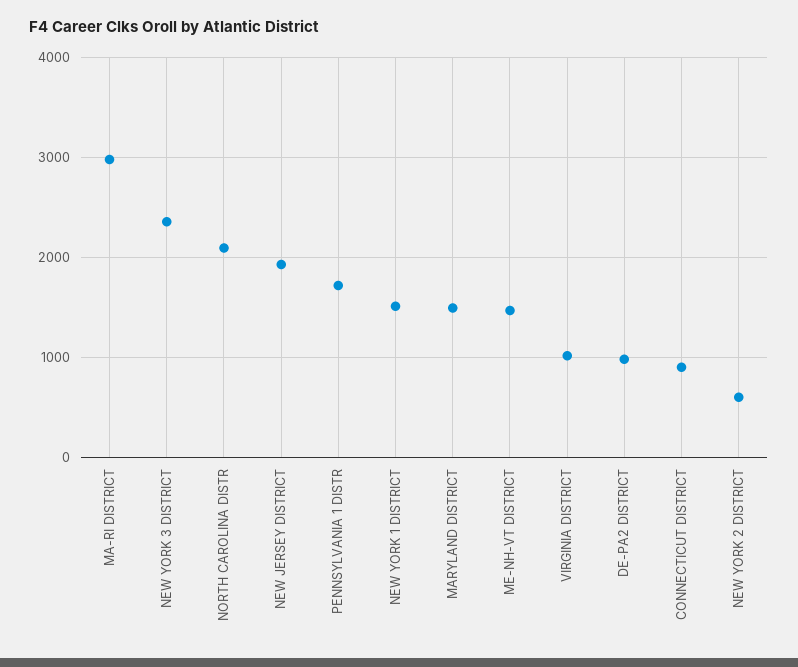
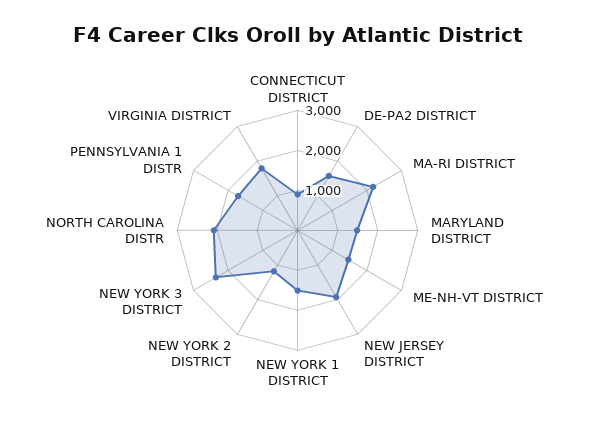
  {
-   "MA-RI DISTRICT": 3000,
+   "MA-RI DISTRICT": 2200,
    "NEW YORK 3 DISTRICT": 2400,
    "NORTH CAROLINA DISTR": 2100,
    "NEW JERSEY DISTRICT": 1900,
    "PENNSYLVANIA 1 DISTR": 1700,
    "NEW YORK 1 DISTRICT": 1500,
    "MARYLAND DISTRICT": 1500,
    "ME-NH-VT DISTRICT": 1500,
-   "VIRGINIA DISTRICT": 1000,
+   "VIRGINIA DISTRICT": 1800,
-   "DE-PA2 DISTRICT": 1000,
+   "DE-PA2 DISTRICT": 1600,
    "CONNECTICUT DISTRICT": 900,
-   "NEW YORK 2 DISTRICT": 600
+   "NEW YORK 2 DISTRICT": 1200
  }

